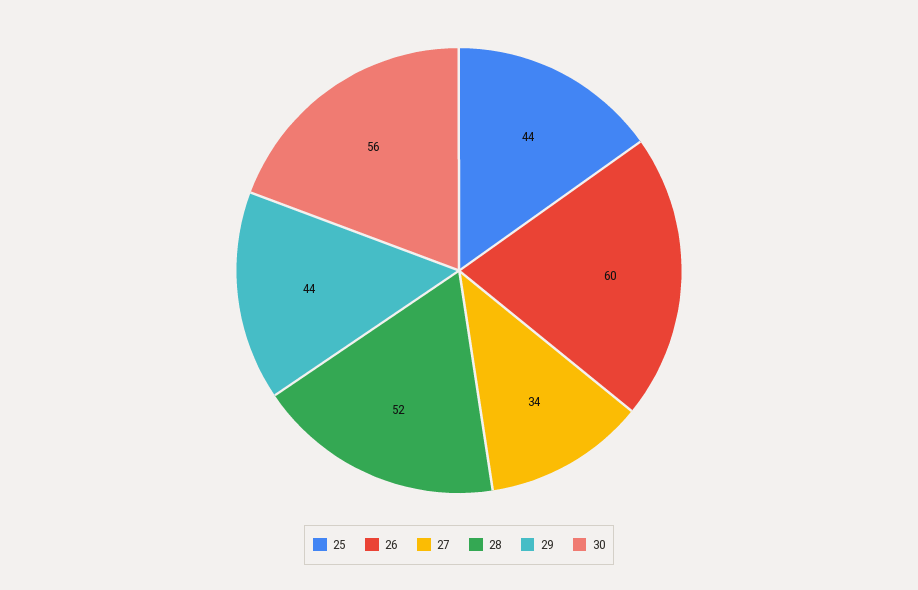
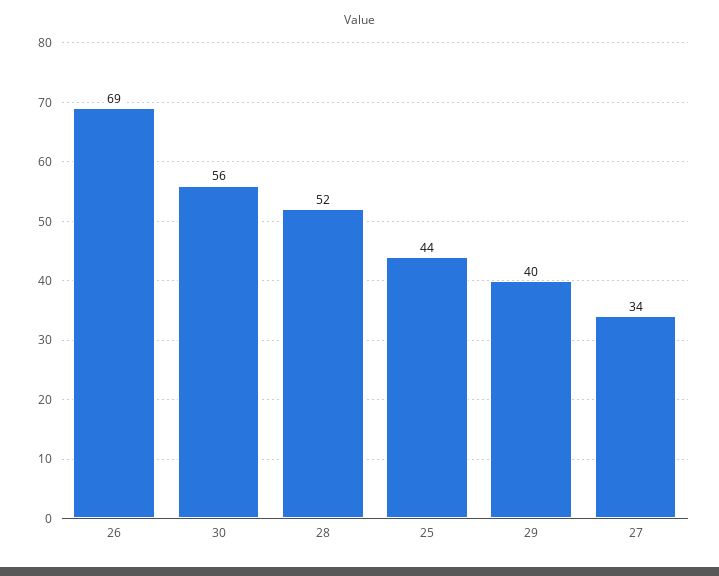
  {
    "25": 44,
-   "26": 60,
+   "26": 69,
    "27": 34,
    "28": 52,
-   "29": 44,
+   "29": 40,
    "30": 56
  }

